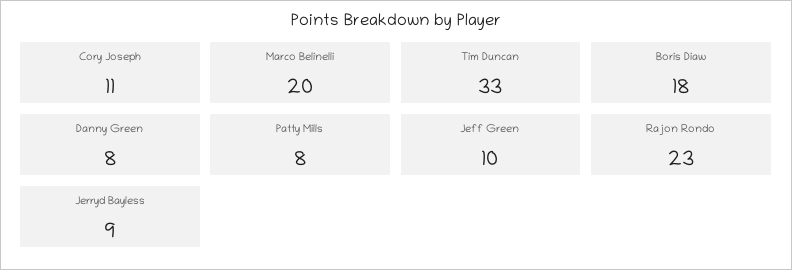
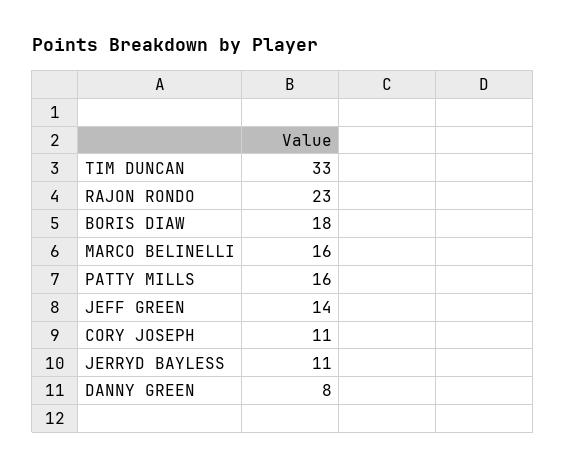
  {
    "Cory Joseph": 11,
-   "Marco Belinelli": 20,
+   "Marco Belinelli": 16,
    "Tim Duncan": 33,
    "Boris Diaw": 18,
    "Danny Green": 8,
-   "Patty Mills": 8,
+   "Patty Mills": 16,
-   "Jeff Green": 10,
+   "Jeff Green": 14,
    "Rajon Rondo": 23,
-   "Jerryd Bayless": 9
+   "Jerryd Bayless": 11
  }

